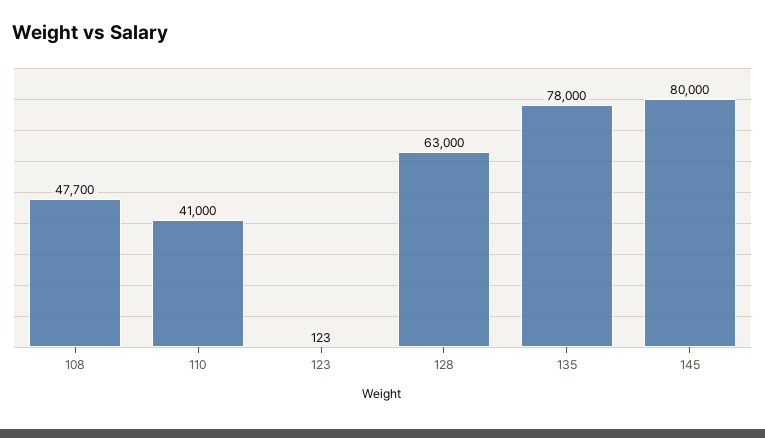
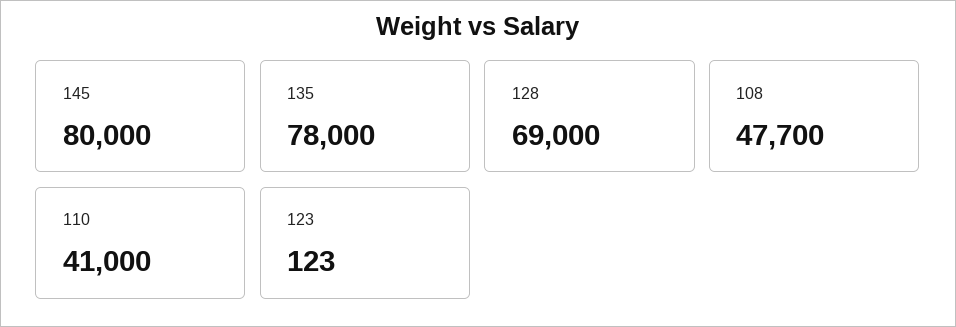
  {
    "108": 47700,
    "110": 41000,
    "123": 123,
-   "128": 63000,
+   "128": 69000,
    "135": 78000,
    "145": 80000
  }

